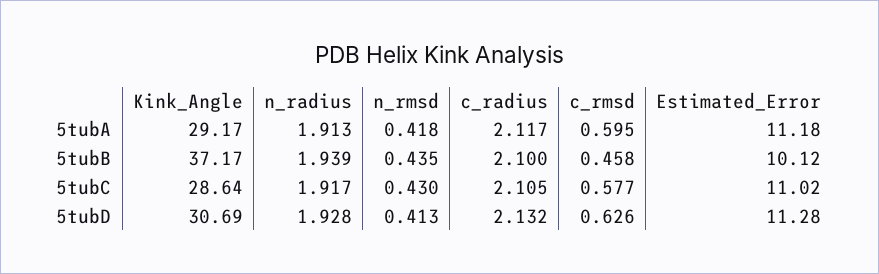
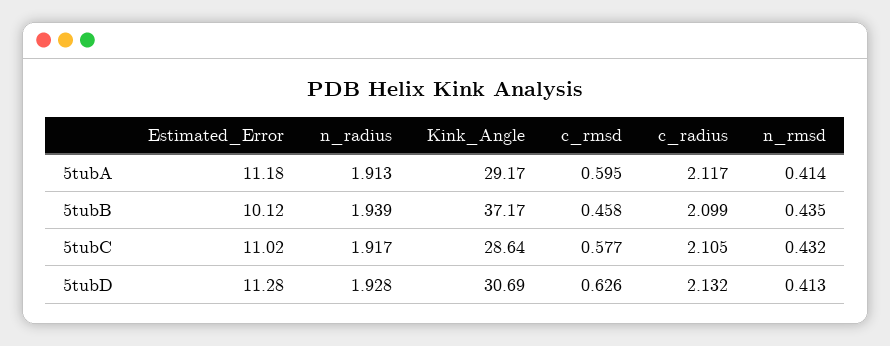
  {
    "Kink_Angle": {
      "5tubA": 29.17,
      "5tubB": 37.17,
      "5tubC": 28.64,
      "5tubD": 30.69
    },
    "n_radius": {
      "5tubA": 1.913,
      "5tubB": 1.939,
      "5tubC": 1.917,
      "5tubD": 1.928
    },
    "n_rmsd": {
-     "5tubA": 0.418,
+     "5tubA": 0.414,
      "5tubB": 0.435,
-     "5tubC": 0.43,
+     "5tubC": 0.432,
      "5tubD": 0.413
    },
    "c_radius": {
      "5tubA": 2.117,
-     "5tubB": 2.1,
+     "5tubB": 2.099,
      "5tubC": 2.105,
      "5tubD": 2.132
    },
    "c_rmsd": {
      "5tubA": 0.595,
      "5tubB": 0.458,
      "5tubC": 0.577,
      "5tubD": 0.626
    },
    "Estimated_Error": {
      "5tubA": 11.18,
      "5tubB": 10.12,
      "5tubC": 11.02,
      "5tubD": 11.28
    }
  }

